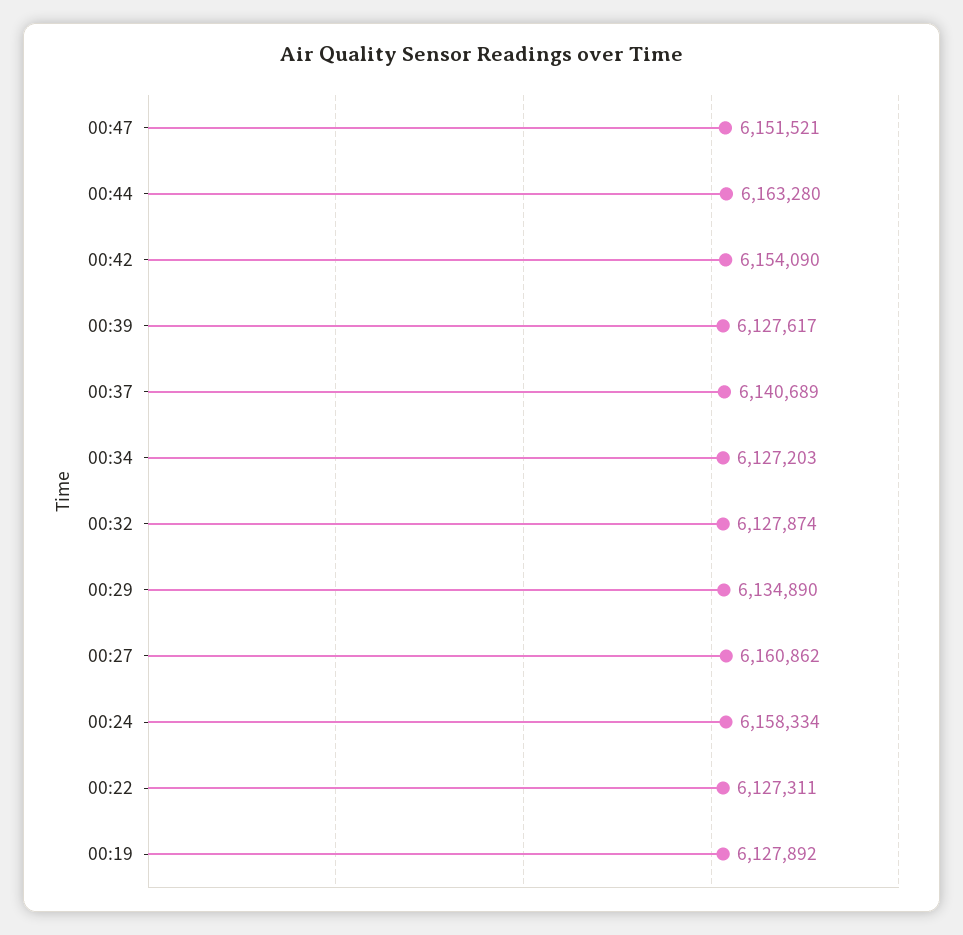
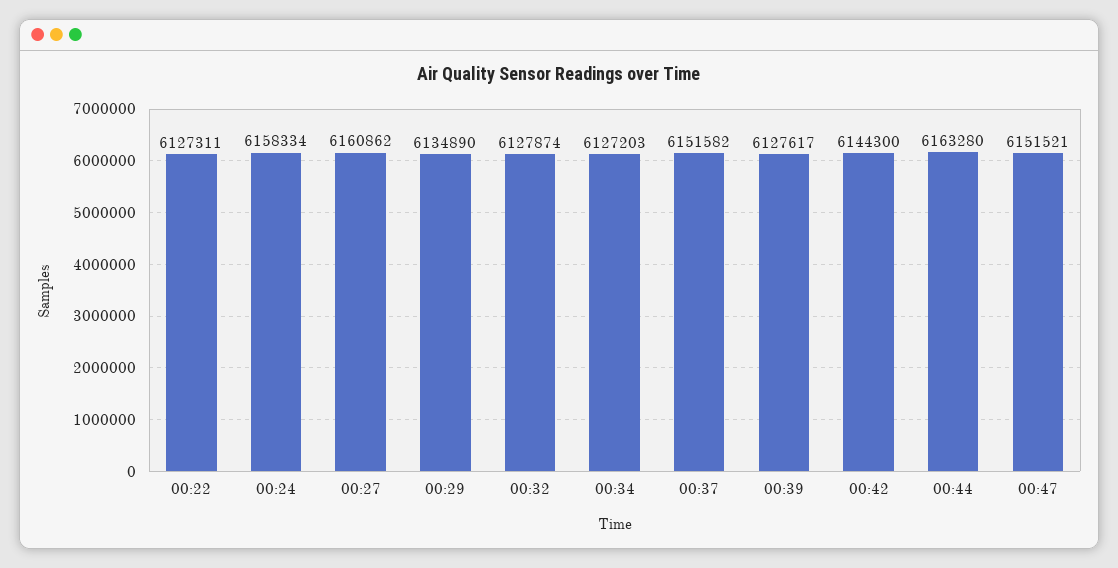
  {
    "00:47": 6151521,
    "00:44": 6163280,
-   "00:42": 6154090,
+   "00:42": 6144300,
    "00:39": 6127617,
-   "00:37": 6140689,
+   "00:37": 6151582,
    "00:34": 6127203,
    "00:32": 6127874,
    "00:29": 6134890,
    "00:27": 6160862,
    "00:24": 6158334,
-   "00:22": 6127311,
+   "00:22": 6127311
-   "00:19": 6127892
  }

